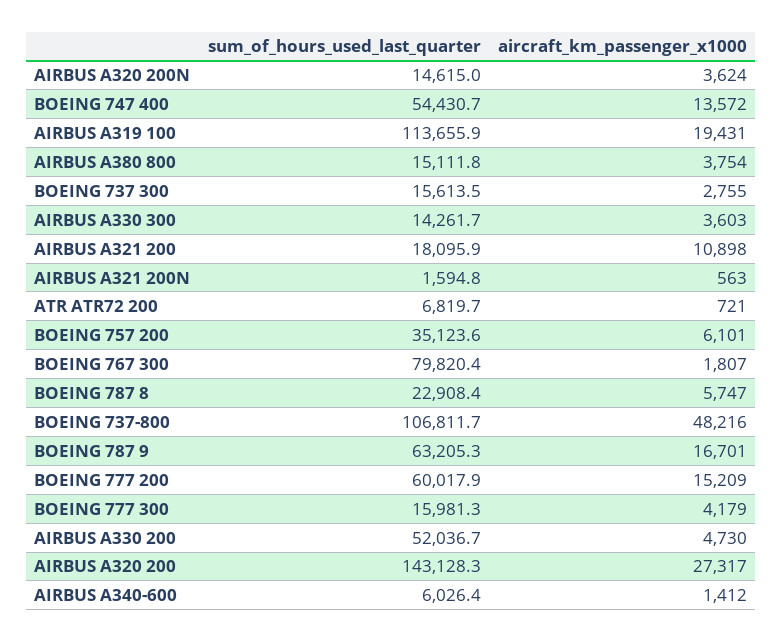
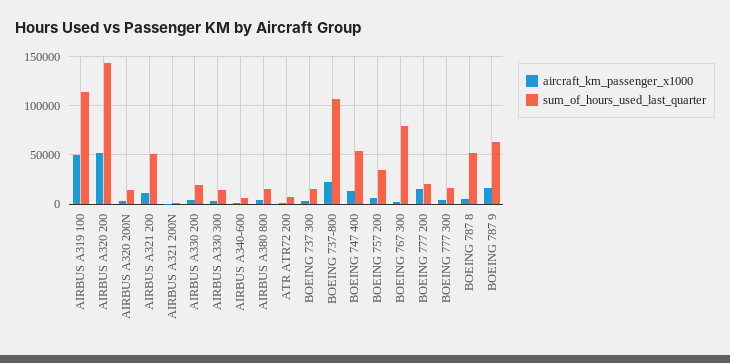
  {
    "sum_of_hours_used_last_quarter": {
      "AIRBUS A320 200N": 14615,
      "BOEING 747 400": 54430.7,
      "AIRBUS A319 100": 113655.9,
      "AIRBUS A380 800": 15111.8,
      "BOEING 737 300": 15613.5,
      "AIRBUS A330 300": 14261.7,
-     "AIRBUS A321 200": 18095.9,
+     "AIRBUS A321 200": 50000,
      "AIRBUS A321 200N": 1594.8,
      "ATR ATR72 200": 6819.7,
      "BOEING 757 200": 35123.6,
      "BOEING 767 300": 79820.4,
-     "BOEING 787 8": 22908.4,
+     "BOEING 787 8": 50000,
      "BOEING 737-800": 106811.7,
      "BOEING 787 9": 63205.3,
-     "BOEING 777 200": 60017.9,
+     "BOEING 777 200": 20000,
      "BOEING 777 300": 15981.3,
-     "AIRBUS A330 200": 52036.7,
+     "AIRBUS A330 200": 20000,
      "AIRBUS A320 200": 143128.3,
      "AIRBUS A340-600": 6026.4
    },
    "aircraft_km_passenger_x1000": {
      "AIRBUS A320 200N": 3624,
      "BOEING 747 400": 13572,
-     "AIRBUS A319 100": 19431,
+     "AIRBUS A319 100": 50000,
      "AIRBUS A380 800": 3754,
      "BOEING 737 300": 2755,
      "AIRBUS A330 300": 3603,
      "AIRBUS A321 200": 10898,
      "AIRBUS A321 200N": 563,
      "ATR ATR72 200": 721,
      "BOEING 757 200": 6101,
      "BOEING 767 300": 1807,
      "BOEING 787 8": 5747,
-     "BOEING 737-800": 48216,
+     "BOEING 737-800": 20000,
      "BOEING 787 9": 16701,
      "BOEING 777 200": 15209,
      "BOEING 777 300": 4179,
      "AIRBUS A330 200": 4730,
-     "AIRBUS A320 200": 27317,
+     "AIRBUS A320 200": 50000,
      "AIRBUS A340-600": 1412
    }
  }

